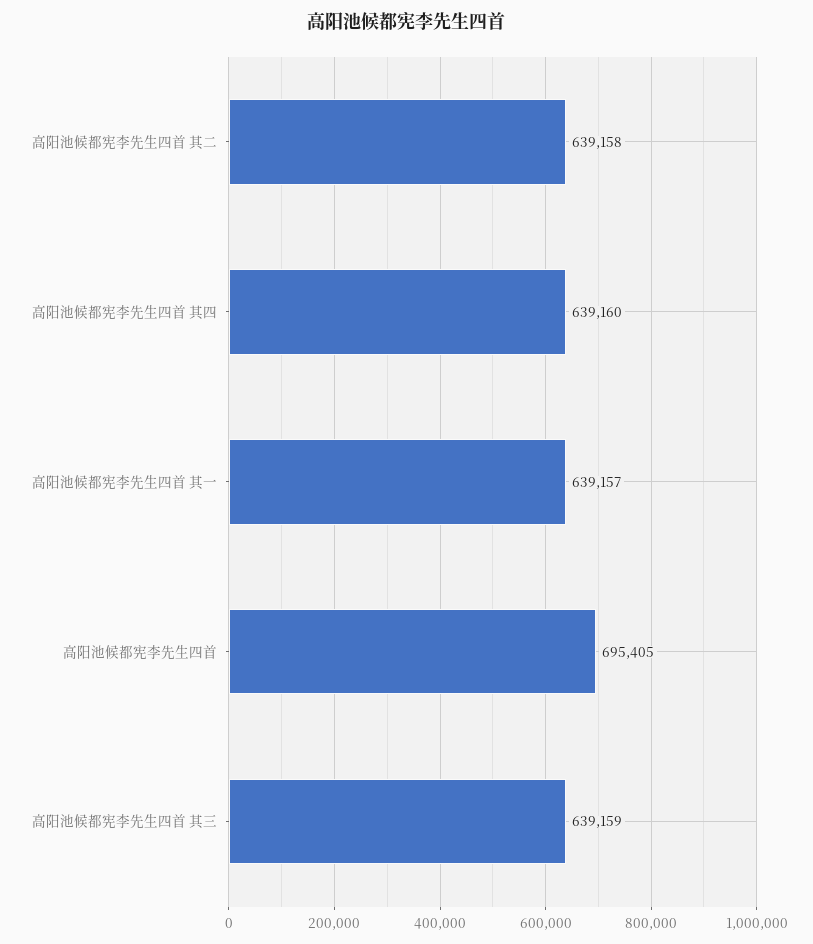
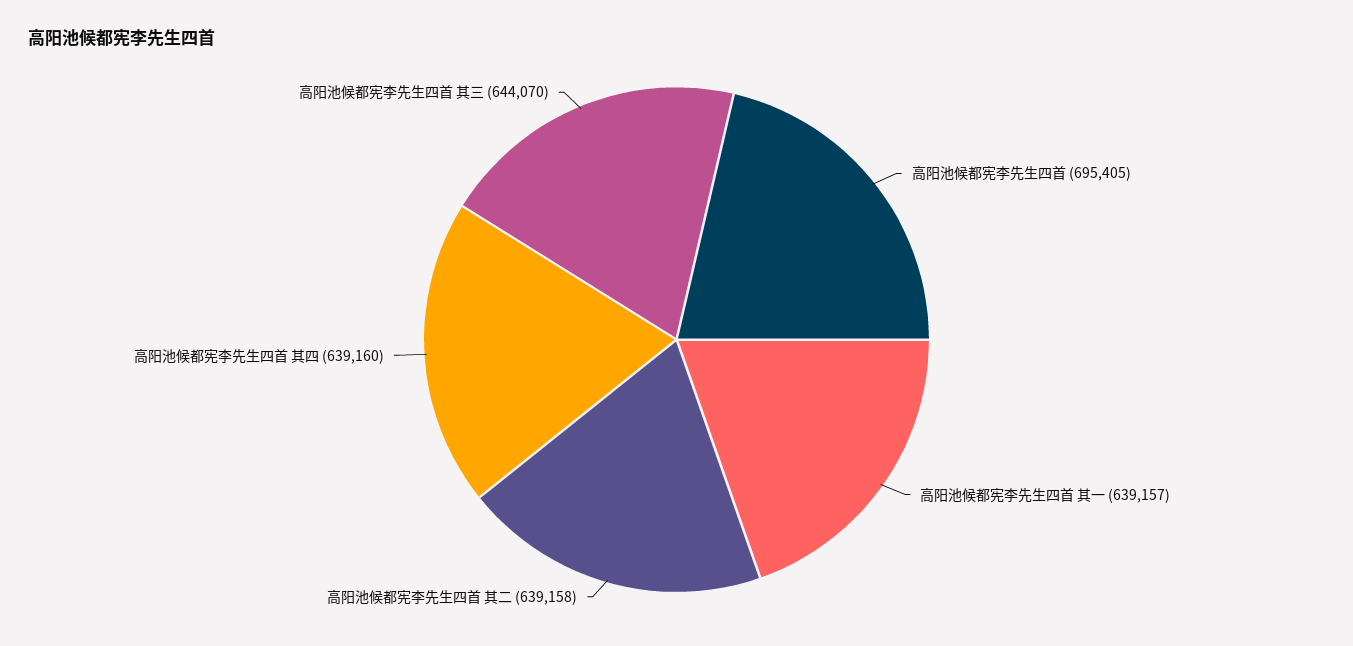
  {
    "高阳池候都宪李先生四首 其二": 639158,
    "高阳池候都宪李先生四首 其四": 639160,
    "高阳池候都宪李先生四首 其一": 639157,
    "高阳池候都宪李先生四首": 695405,
-   "高阳池候都宪李先生四首 其三": 639159
+   "高阳池候都宪李先生四首 其三": 644070
  }

